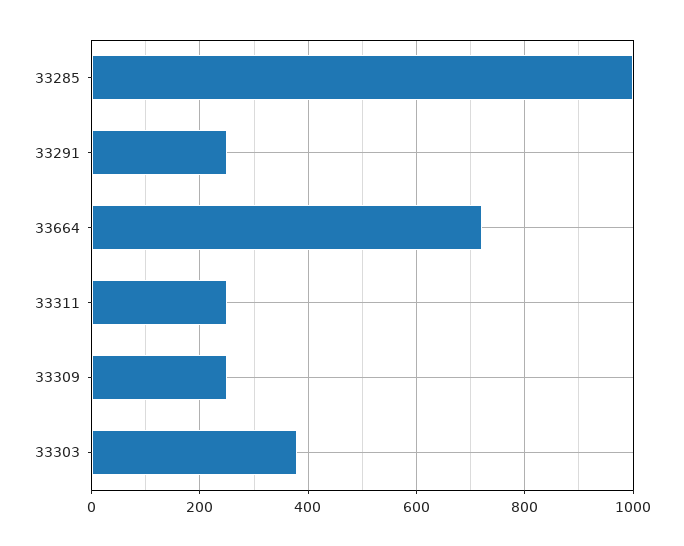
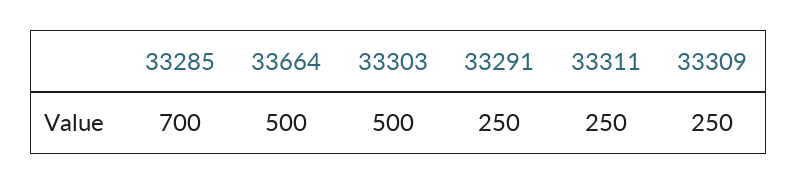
  {
-   "33285": 1000,
+   "33285": 700,
    "33291": 250,
-   "33664": 720,
+   "33664": 500,
    "33311": 250,
    "33309": 250,
-   "33303": 380
+   "33303": 500
  }

